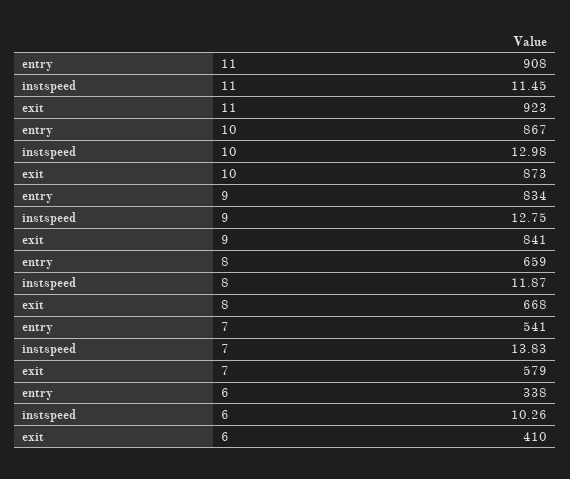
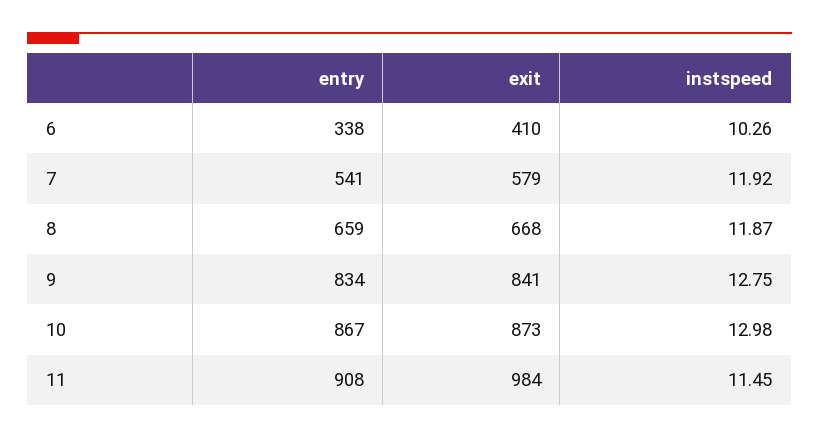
  {
    "entry": {
      "11": 908,
      "10": 867,
      "9": 834,
      "8": 659,
      "7": 541,
      "6": 338
    },
    "instspeed": {
      "11": 11.45,
      "10": 12.98,
      "9": 12.75,
      "8": 11.87,
-     "7": 13.83,
+     "7": 11.92,
      "6": 10.26
    },
    "exit": {
-     "11": 923,
+     "11": 984,
      "10": 873,
      "9": 841,
      "8": 668,
      "7": 579,
      "6": 410
    }
  }

